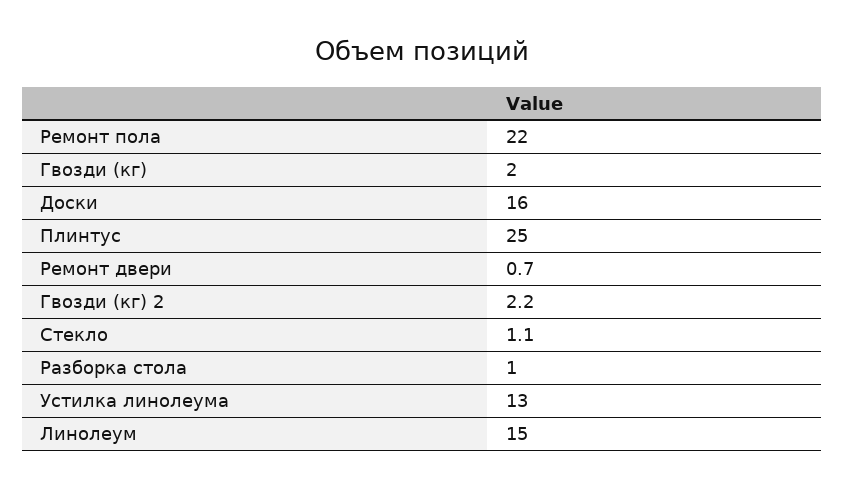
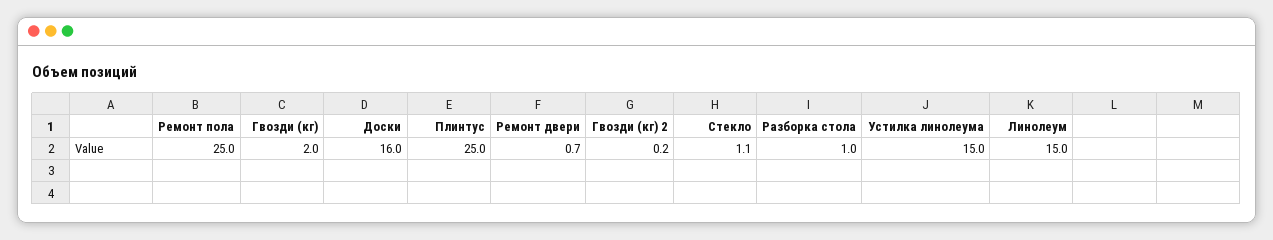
  {
-   "Ремонт пола": 22,
+   "Ремонт пола": 25,
    "Гвозди (кг)": 2,
    "Доски": 16,
    "Плинтус": 25,
    "Ремонт двери": 0.7,
-   "Гвозди (кг) 2": 2.2,
+   "Гвозди (кг) 2": 0.2,
    "Стекло": 1.1,
    "Разборка стола": 1,
-   "Устилка линолеума": 13,
+   "Устилка линолеума": 15,
    "Линолеум": 15
  }

